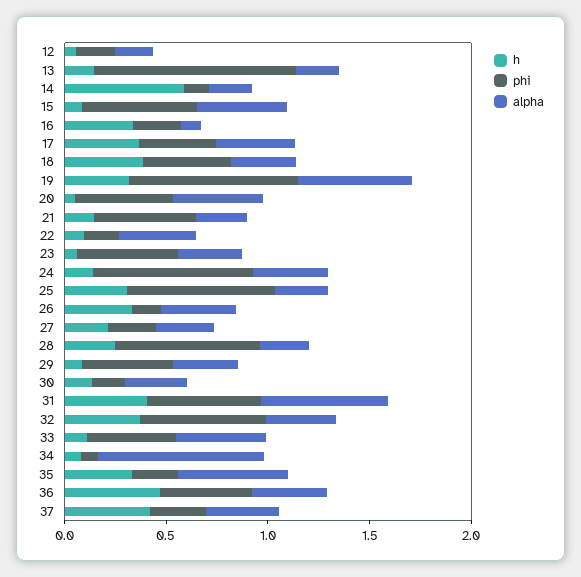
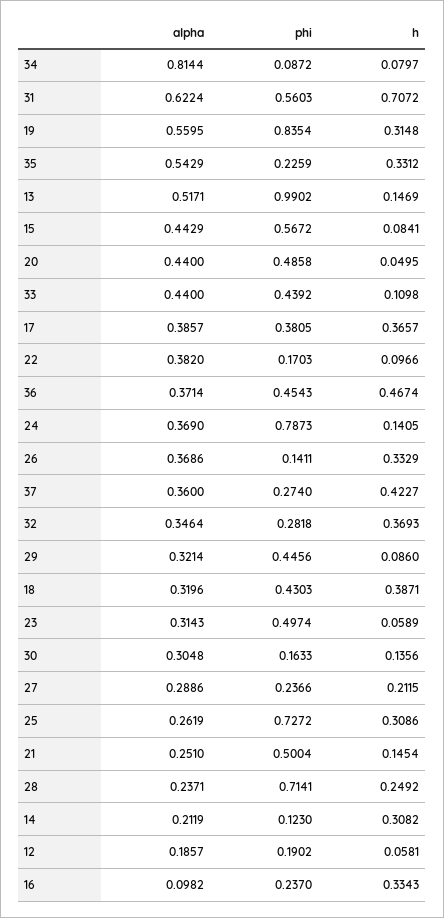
  {
    "h": {
      "12": 0.0581,
      "13": 0.1469,
-     "14": 0.6,
+     "14": 0.3082,
      "15": 0.0841,
      "16": 0.3343,
      "17": 0.3657,
      "18": 0.3871,
      "19": 0.3148,
      "20": 0.0495,
      "21": 0.1454,
      "22": 0.0966,
      "23": 0.0589,
      "24": 0.1405,
      "25": 0.3086,
      "26": 0.3329,
      "27": 0.2115,
      "28": 0.2492,
      "29": 0.086,
      "30": 0.1356,
-     "31": 0.4,
+     "31": 0.7072,
      "32": 0.3693,
      "33": 0.1098,
      "34": 0.0797,
      "35": 0.3312,
      "36": 0.4674,
      "37": 0.4227
    },
    "phi": {
      "12": 0.1902,
      "13": 0.9902,
      "14": 0.123,
      "15": 0.5672,
      "16": 0.237,
      "17": 0.3805,
      "18": 0.4303,
      "19": 0.8354,
      "20": 0.4858,
      "21": 0.5004,
      "22": 0.1703,
      "23": 0.4974,
      "24": 0.7873,
      "25": 0.7272,
      "26": 0.1411,
      "27": 0.2366,
      "28": 0.7141,
      "29": 0.4456,
      "30": 0.1633,
      "31": 0.5603,
-     "32": 0.6,
+     "32": 0.2818,
      "33": 0.4392,
      "34": 0.0872,
      "35": 0.2259,
      "36": 0.4543,
      "37": 0.274
    },
    "alpha": {
      "12": 0.1857,
-     "13": 0.2,
+     "13": 0.5171,
      "14": 0.2119,
      "15": 0.4429,
      "16": 0.0982,
      "17": 0.3857,
      "18": 0.3196,
      "19": 0.5595,
      "20": 0.44,
      "21": 0.251,
      "22": 0.382,
      "23": 0.3143,
      "24": 0.369,
      "25": 0.2619,
      "26": 0.3686,
      "27": 0.2886,
      "28": 0.2371,
      "29": 0.3214,
      "30": 0.3048,
      "31": 0.6224,
      "32": 0.3464,
      "33": 0.44,
      "34": 0.8144,
      "35": 0.5429,
      "36": 0.3714,
      "37": 0.36
    }
  }

